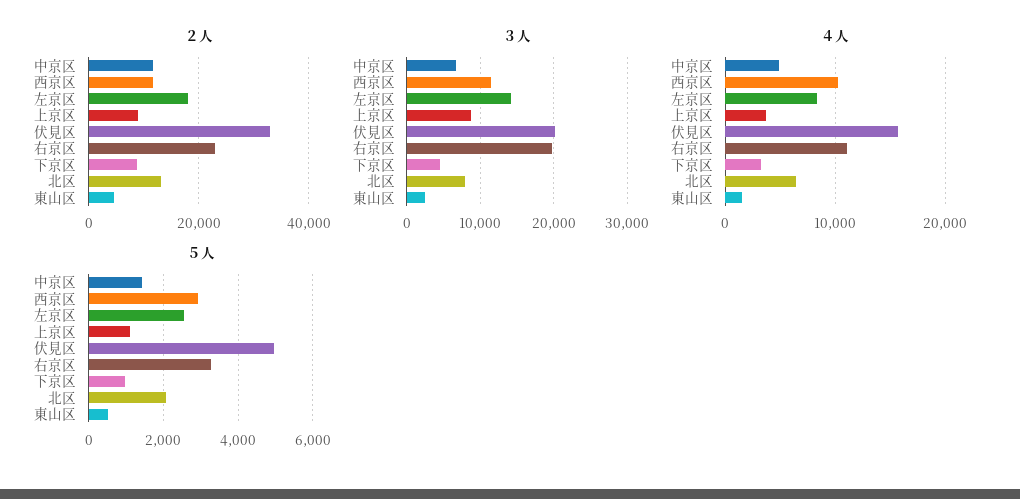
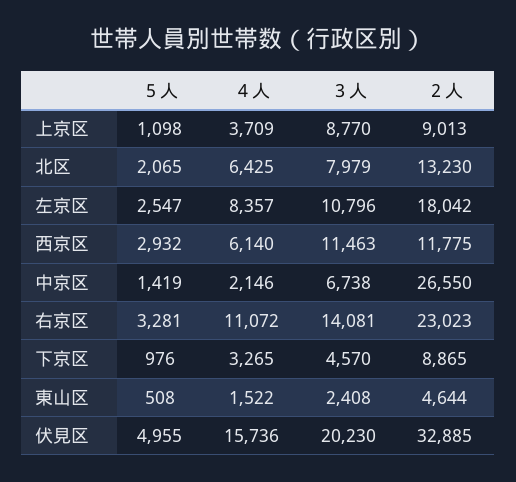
  {
    "２人": {
-     "中京区": 12000,
+     "中京区": 26550,
      "西京区": 11775,
      "左京区": 18042,
      "上京区": 9013,
      "伏見区": 32885,
      "右京区": 23023,
      "下京区": 8865,
      "北区": 13230,
      "東山区": 4644
    },
    "３人": {
      "中京区": 6738,
      "西京区": 11463,
-     "左京区": 14000,
+     "左京区": 10796,
      "上京区": 8770,
      "伏見区": 20230,
-     "右京区": 20000,
+     "右京区": 14081,
      "下京区": 4570,
      "北区": 7979,
      "東山区": 2408
    },
    "４人": {
-     "中京区": 5000,
+     "中京区": 2146,
-     "西京区": 10000,
+     "西京区": 6140,
      "左京区": 8357,
      "上京区": 3709,
      "伏見区": 15736,
      "右京区": 11072,
      "下京区": 3265,
      "北区": 6425,
      "東山区": 1522
    },
    "５人": {
      "中京区": 1419,
      "西京区": 2932,
      "左京区": 2547,
      "上京区": 1098,
      "伏見区": 4955,
      "右京区": 3281,
      "下京区": 976,
      "北区": 2065,
      "東山区": 508
    }
  }

